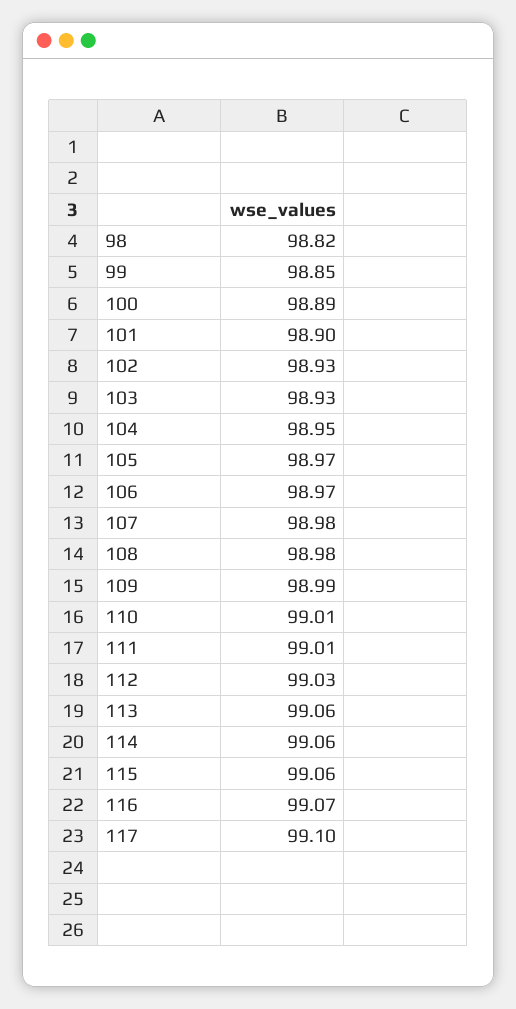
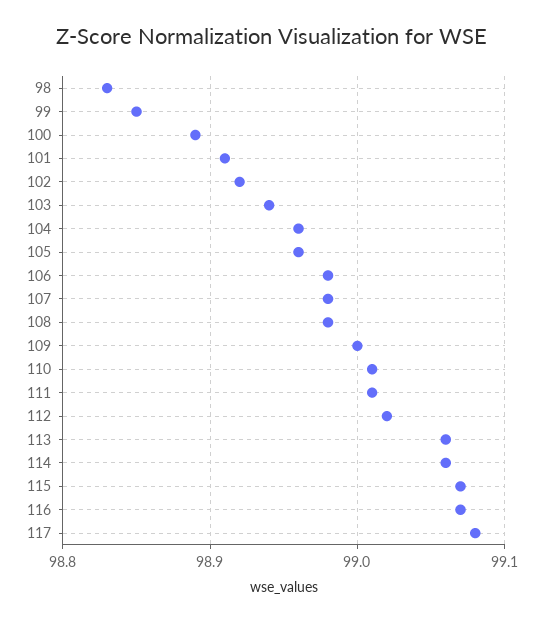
  {
-   "98": 98.82,
+   "98": 98.83,
    "99": 98.85,
    "100": 98.89,
-   "101": 98.9,
+   "101": 98.91,
-   "102": 98.93,
+   "102": 98.92,
-   "103": 98.93,
+   "103": 98.94,
-   "104": 98.95,
+   "104": 98.96,
-   "105": 98.97,
+   "105": 98.96,
-   "106": 98.97,
+   "106": 98.98,
    "107": 98.98,
    "108": 98.98,
-   "109": 98.99,
+   "109": 99,
    "110": 99.01,
    "111": 99.01,
-   "112": 99.03,
+   "112": 99.02,
    "113": 99.06,
    "114": 99.06,
-   "115": 99.06,
+   "115": 99.07,
    "116": 99.07,
-   "117": 99.1
+   "117": 99.08
  }

